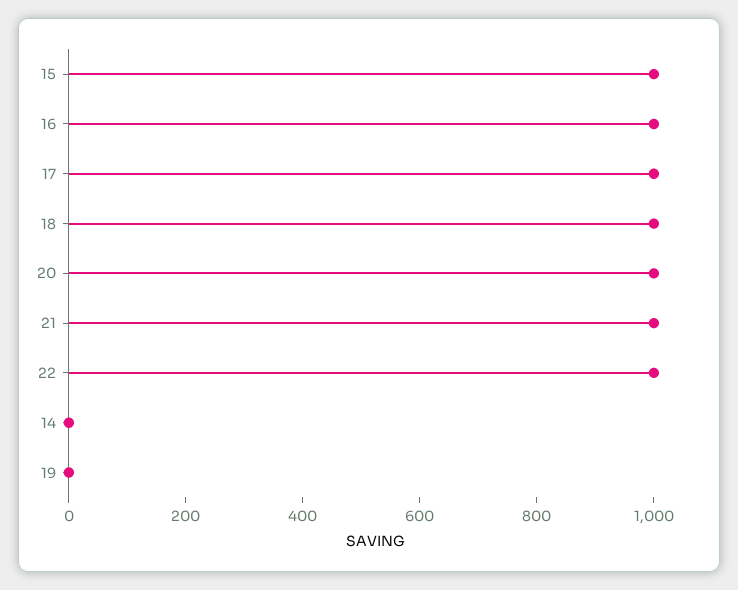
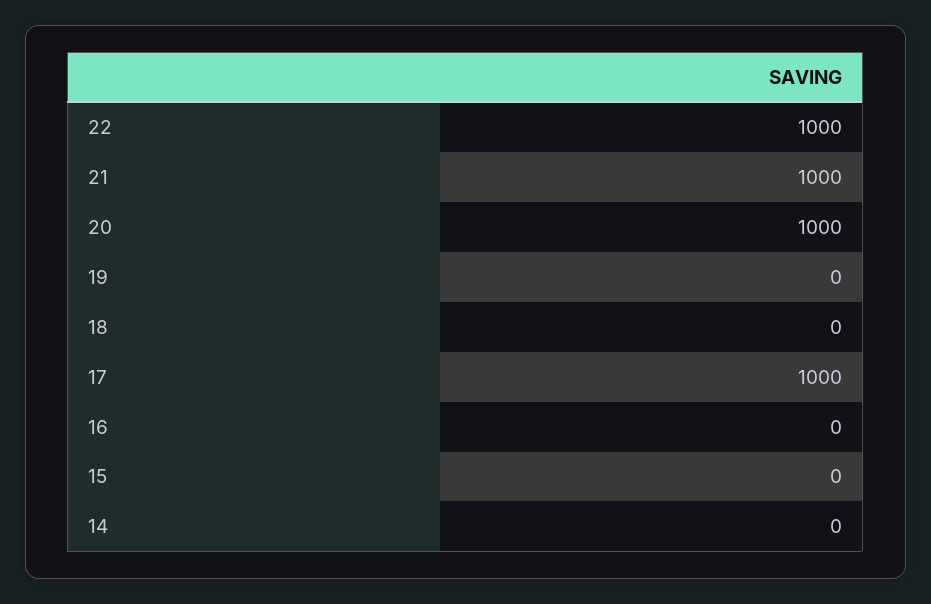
  {
-   "15": 1000,
+   "15": 0,
-   "16": 1000,
+   "16": 0,
    "17": 1000,
-   "18": 1000,
+   "18": 0,
    "20": 1000,
    "21": 1000,
    "22": 1000,
    "14": 0,
    "19": 0
  }

